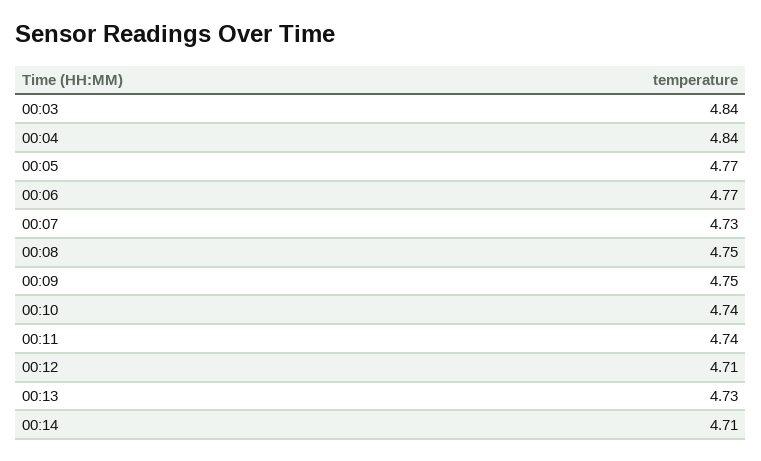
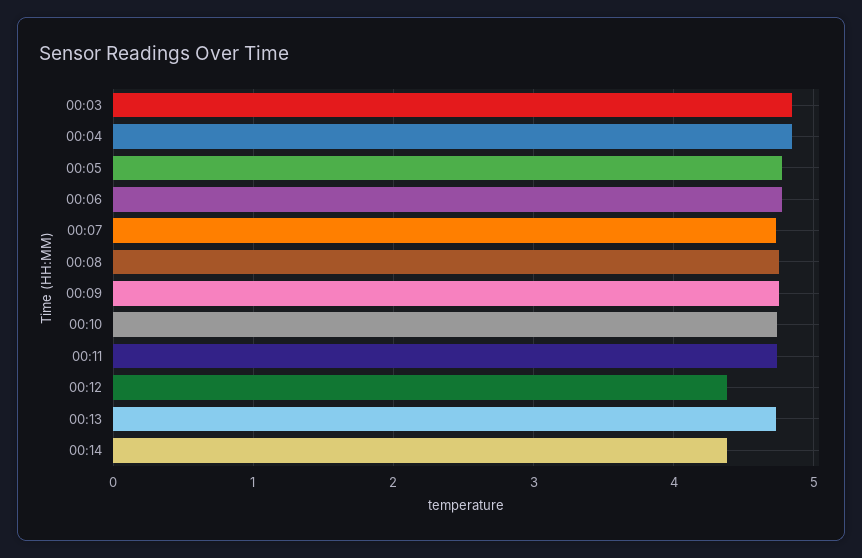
  {
    "00:03": 4.84,
    "00:04": 4.84,
    "00:05": 4.77,
    "00:06": 4.77,
    "00:07": 4.73,
    "00:08": 4.75,
    "00:09": 4.75,
    "00:10": 4.74,
    "00:11": 4.74,
-   "00:12": 4.71,
+   "00:12": 4.4,
    "00:13": 4.73,
-   "00:14": 4.71
+   "00:14": 4.4
  }

